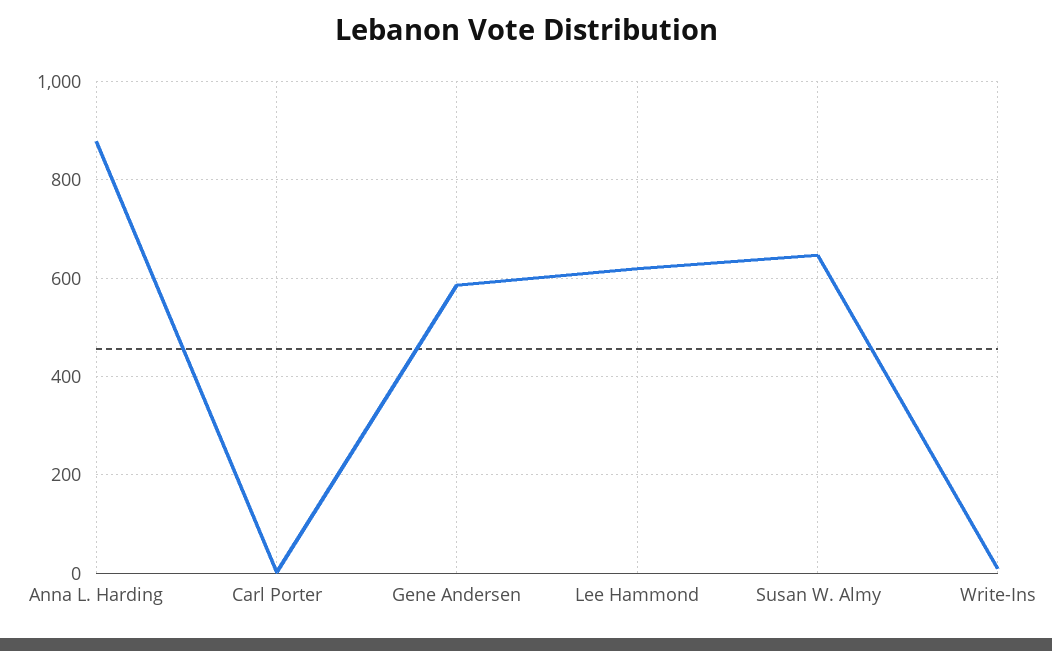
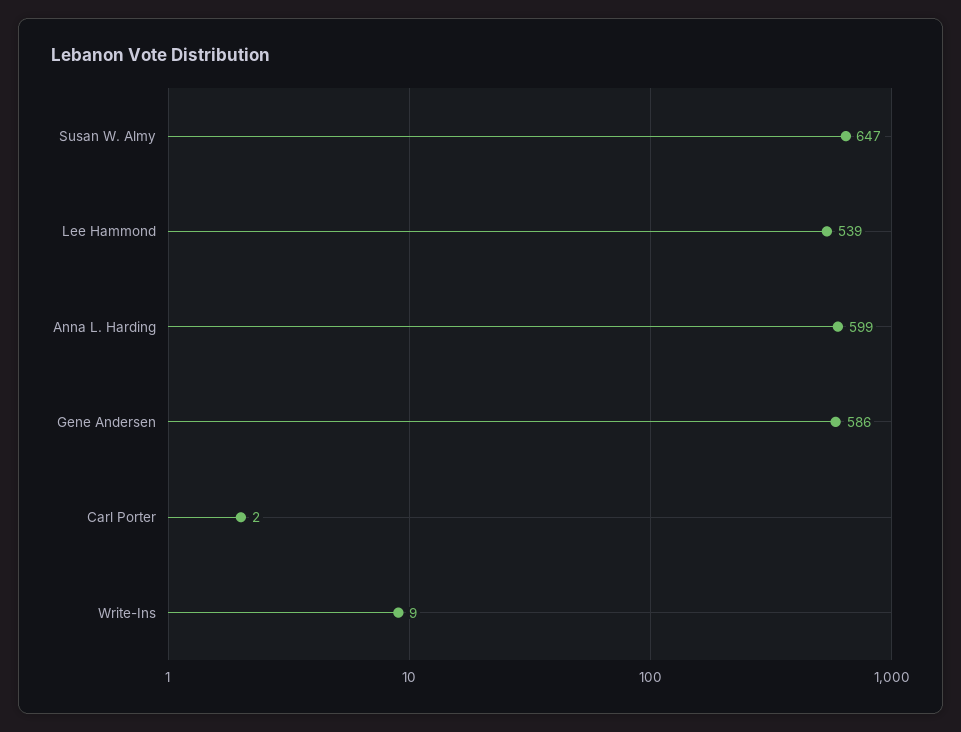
  {
-   "Anna L. Harding": 880,
+   "Anna L. Harding": 599,
    "Carl Porter": 2,
    "Gene Andersen": 586,
-   "Lee Hammond": 620,
+   "Lee Hammond": 539,
    "Susan W. Almy": 647,
    "Write-Ins": 9
  }

